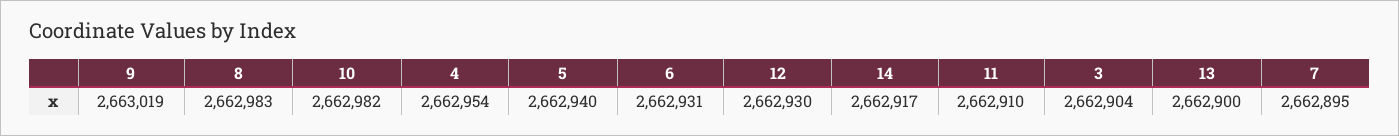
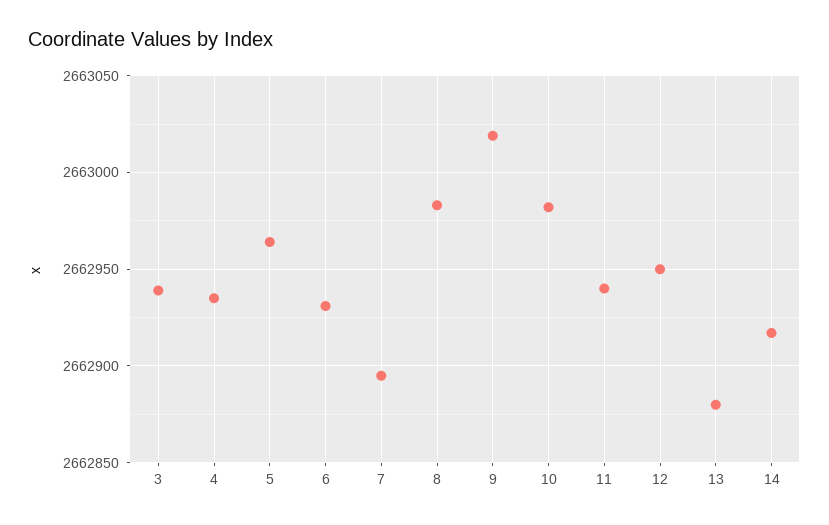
  {
    "9": 2663019,
    "8": 2662983,
    "10": 2662982,
-   "4": 2662954,
+   "4": 2662935,
-   "5": 2662940,
+   "5": 2662965,
    "6": 2662931,
-   "12": 2662930,
+   "12": 2662950,
    "14": 2662917,
-   "11": 2662910,
+   "11": 2662940,
-   "3": 2662904,
+   "3": 2662940,
-   "13": 2662900,
+   "13": 2662880,
    "7": 2662895
  }

